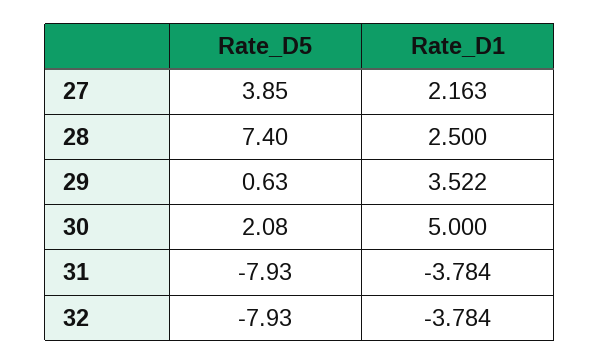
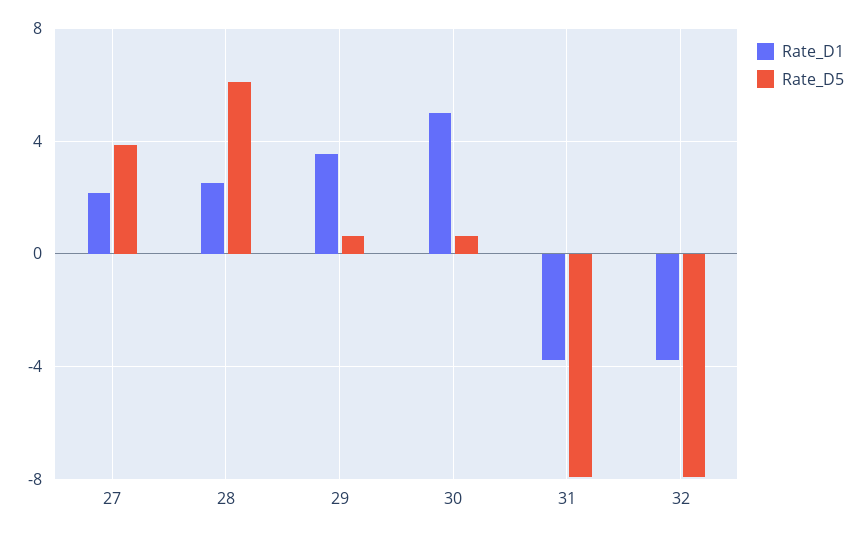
  {
    "Rate_D5": {
      "27": 3.85,
-     "28": 7.4,
+     "28": 6,
      "29": 0.63,
-     "30": 2.08,
+     "30": 0.5,
      "31": -7.93,
      "32": -7.93
    },
    "Rate_D1": {
      "27": 2.163,
      "28": 2.5,
      "29": 3.522,
      "30": 5,
      "31": -3.784,
      "32": -3.784
    }
  }

